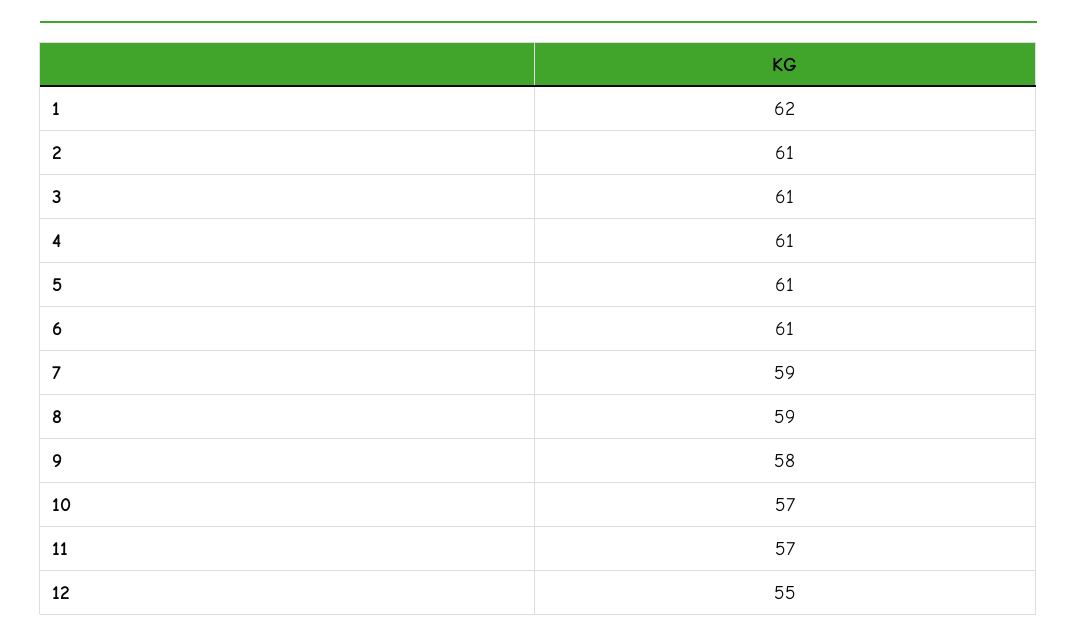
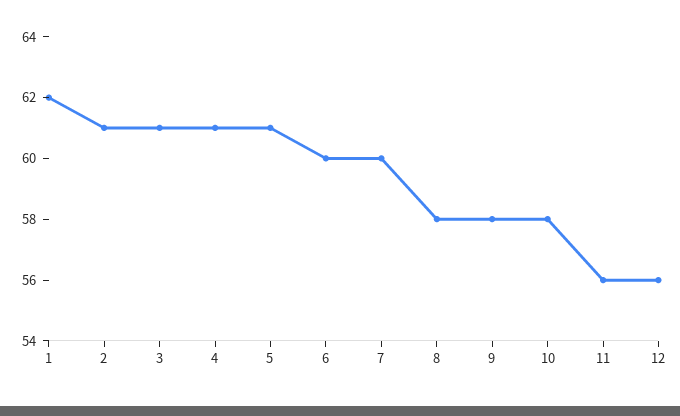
  {
    "1": 62,
    "2": 61,
    "3": 61,
    "4": 61,
    "5": 61,
-   "6": 61,
+   "6": 60,
-   "7": 59,
+   "7": 60,
-   "8": 59,
+   "8": 58,
    "9": 58,
-   "10": 57,
+   "10": 58,
-   "11": 57,
+   "11": 56,
-   "12": 55
+   "12": 56
  }

